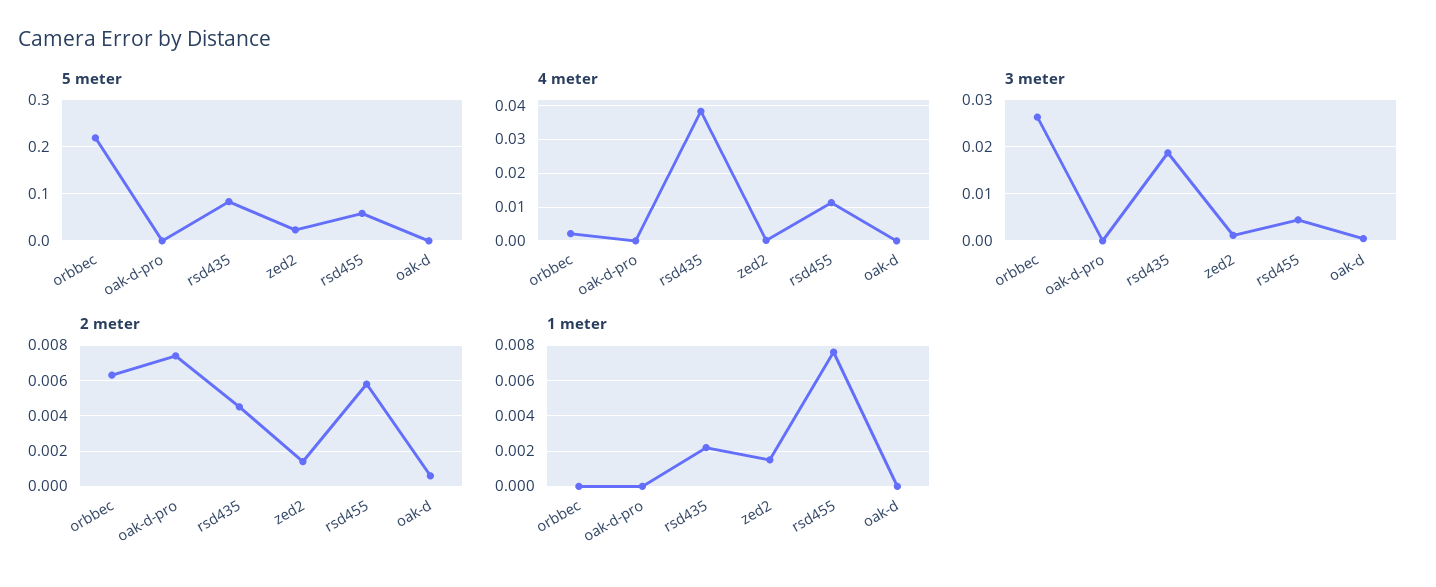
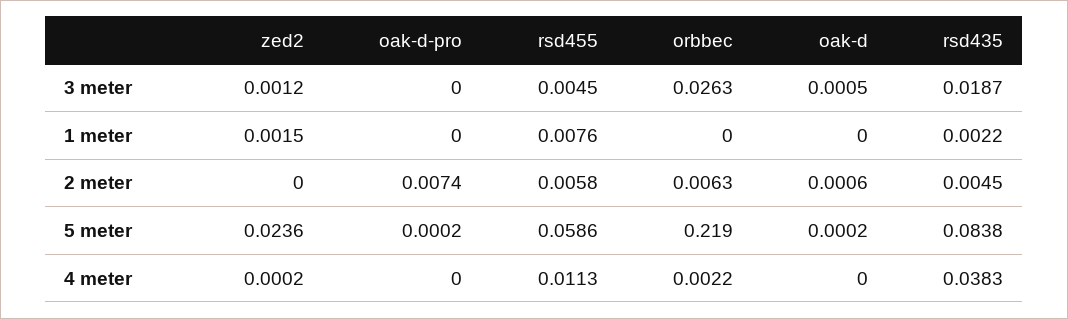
  {
    "5 meter": {
      "orbbec": 0.219,
      "oak-d-pro": 0.0002,
      "rsd435": 0.0838,
      "zed2": 0.0236,
      "rsd455": 0.0586,
      "oak-d": 0.0002
    },
    "4 meter": {
      "orbbec": 0.0022,
      "oak-d-pro": 0,
      "rsd435": 0.0383,
      "zed2": 0.0002,
      "rsd455": 0.0113,
      "oak-d": 0
    },
    "3 meter": {
      "orbbec": 0.0263,
      "oak-d-pro": 0,
      "rsd435": 0.0187,
      "zed2": 0.0012,
      "rsd455": 0.0045,
      "oak-d": 0.0005
    },
    "2 meter": {
      "orbbec": 0.0063,
      "oak-d-pro": 0.0074,
      "rsd435": 0.0045,
-     "zed2": 0.0015,
+     "zed2": 0,
      "rsd455": 0.0058,
      "oak-d": 0.0006
    },
    "1 meter": {
      "orbbec": 0,
      "oak-d-pro": 0,
      "rsd435": 0.0022,
      "zed2": 0.0015,
      "rsd455": 0.0076,
      "oak-d": 0
    }
  }

